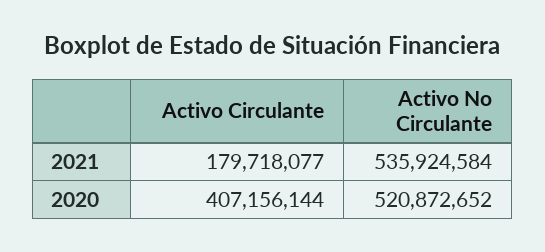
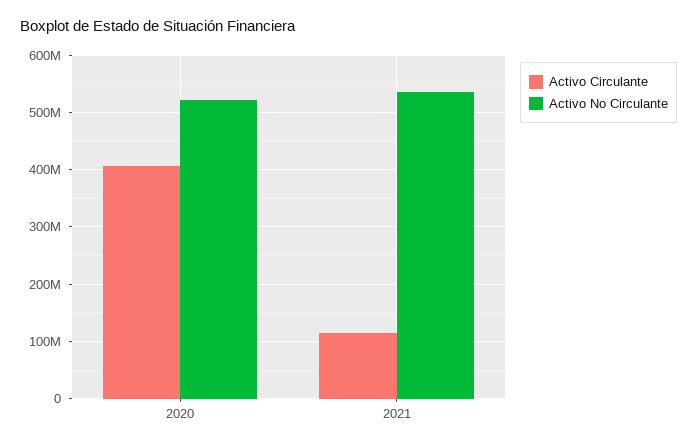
  {
    "Activo Circulante": {
-     "2021": 179718077,
+     "2021": 120000000,
      "2020": 407156144
    },
    "Activo No Circulante": {
      "2021": 535924584,
      "2020": 520872652
    }
  }

